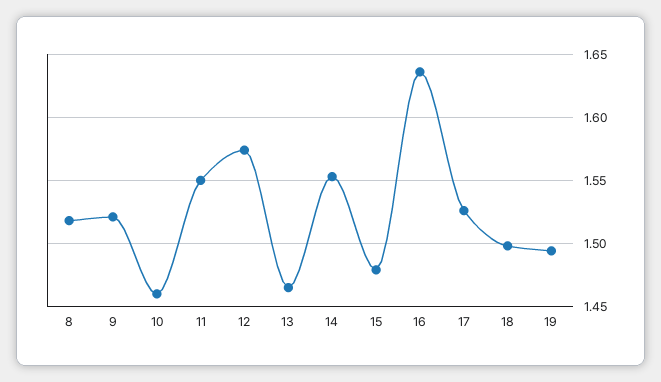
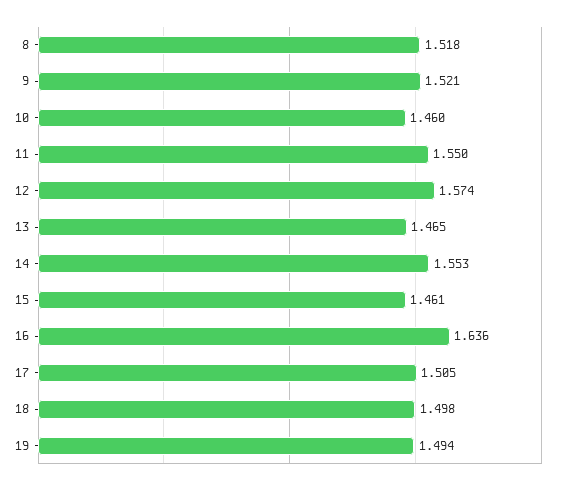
  {
    "8": 1.518,
    "9": 1.521,
    "10": 1.46,
    "11": 1.55,
    "12": 1.574,
    "13": 1.465,
    "14": 1.553,
-   "15": 1.48,
+   "15": 1.461,
    "16": 1.636,
-   "17": 1.525,
+   "17": 1.505,
    "18": 1.498,
    "19": 1.494
  }

